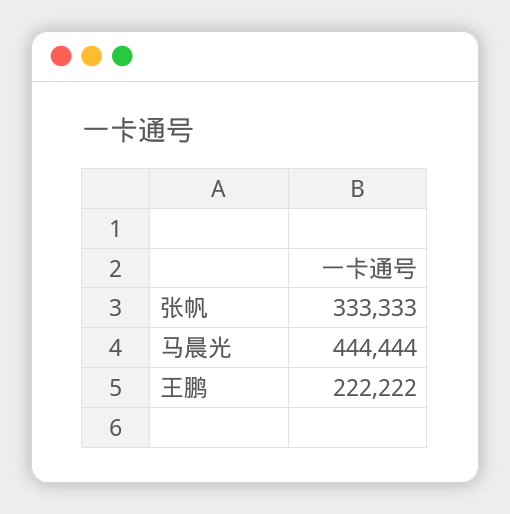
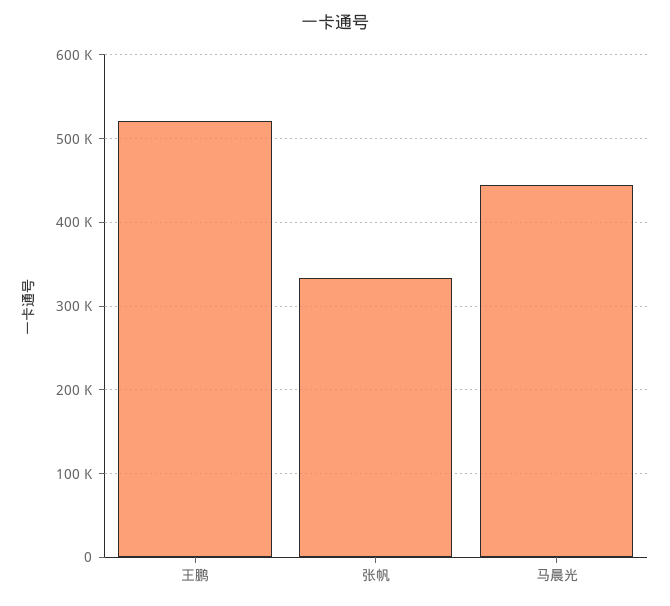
  {
    "张帆": 333333,
    "马晨光": 444444,
-   "王鹏": 222222
+   "王鹏": 520000
  }

